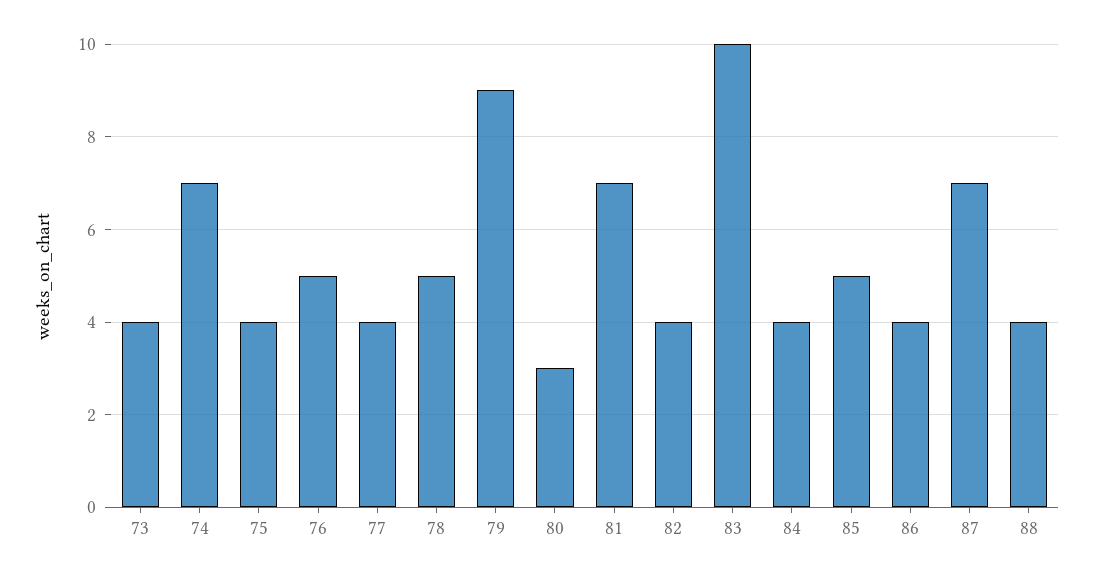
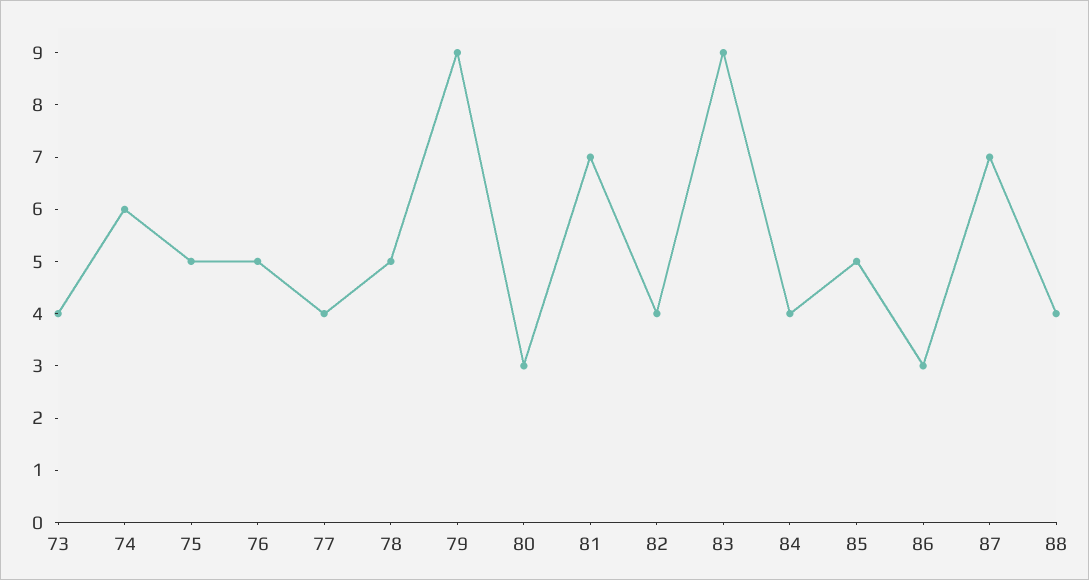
  {
    "73": 4,
-   "74": 7,
+   "74": 6,
-   "75": 4,
+   "75": 5,
    "76": 5,
    "77": 4,
    "78": 5,
    "79": 9,
    "80": 3,
    "81": 7,
    "82": 4,
-   "83": 10,
+   "83": 9,
    "84": 4,
    "85": 5,
-   "86": 4,
+   "86": 3,
    "87": 7,
    "88": 4
  }

